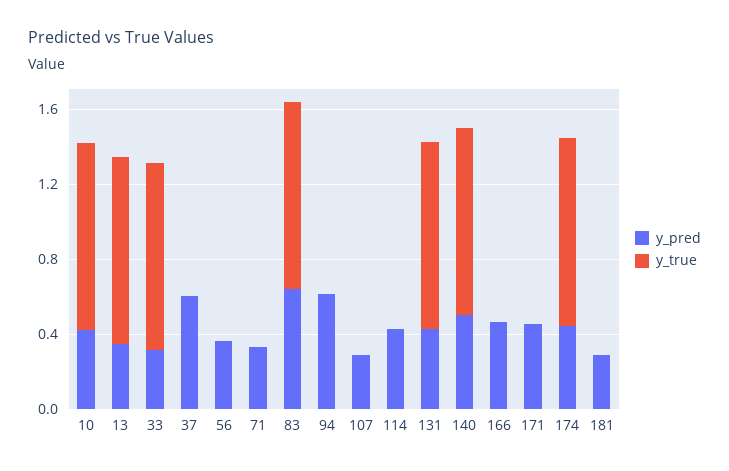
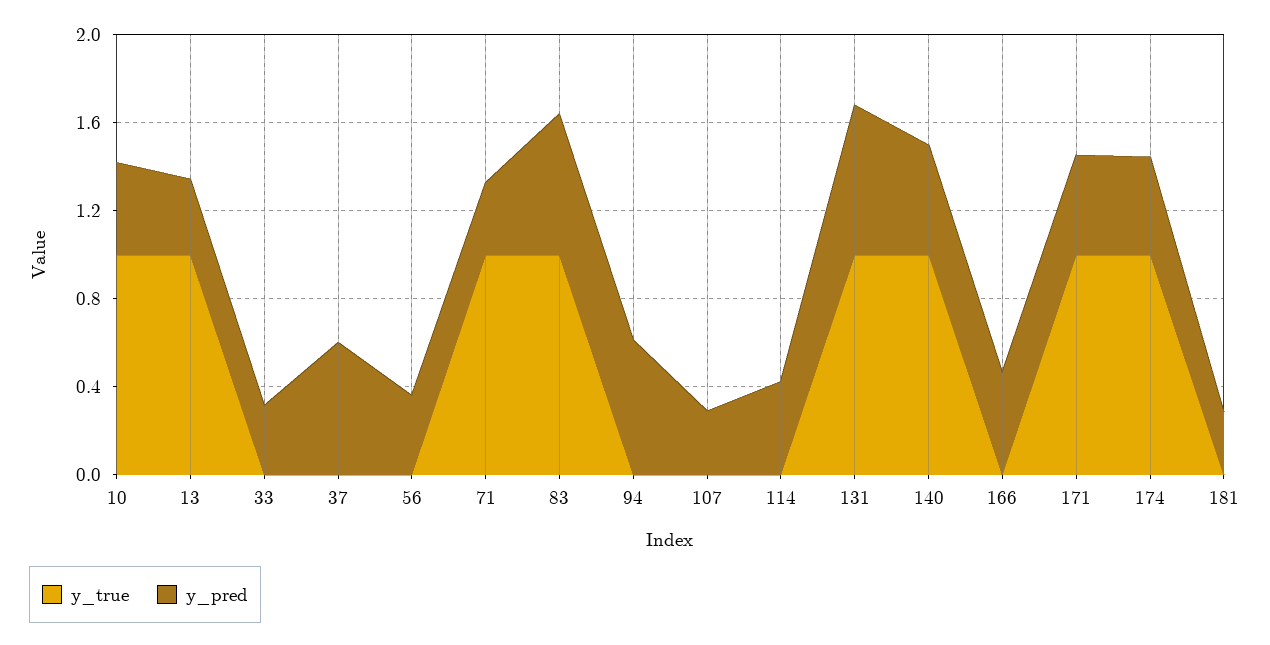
  {
    "y_pred": {
      "10": 0.4,
      "13": 0.3,
      "33": 0.3,
      "37": 0.6,
      "56": 0.4,
      "71": 0.3,
      "83": 0.6,
      "94": 0.6,
      "107": 0.3,
      "114": 0.4,
-     "131": 0.4,
+     "131": 0.7,
      "140": 0.5,
      "166": 0.5,
      "171": 0.5,
      "174": 0.4,
      "181": 0.3
    },
    "y_true": {
      "10": 1,
      "13": 1,
-     "33": 1,
+     "33": 0,
      "37": 0,
      "56": 0,
-     "71": 0,
+     "71": 1,
      "83": 1,
      "94": 0,
      "107": 0,
      "114": 0,
      "131": 1,
      "140": 1,
      "166": 0,
-     "171": 0,
+     "171": 1,
      "174": 1,
      "181": 0
    }
  }

